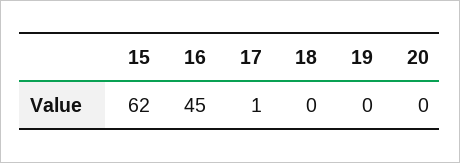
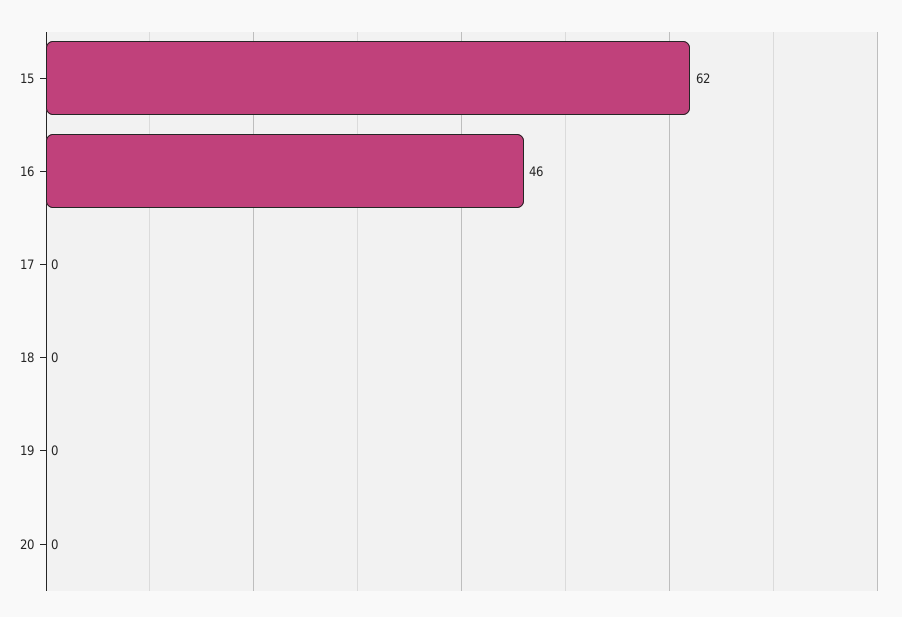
  {
    "15": 62,
-   "16": 45,
+   "16": 46,
-   "17": 1,
+   "17": 0,
    "18": 0,
    "19": 0,
    "20": 0
  }

